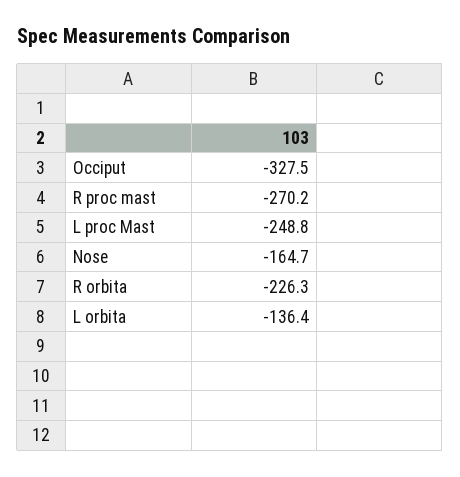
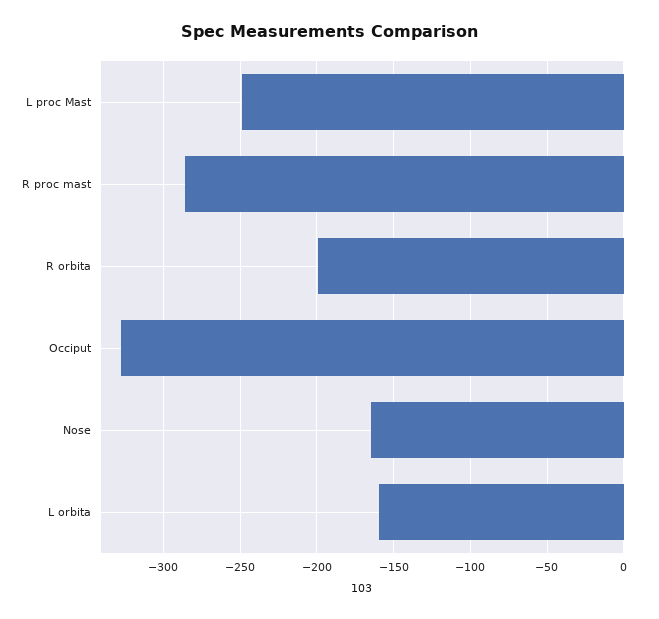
  {
    "Occiput": -327.5,
-   "R proc mast": -270.2,
+   "R proc mast": -285,
    "L proc Mast": -248.8,
    "Nose": -164.7,
-   "R orbita": -226.3,
+   "R orbita": -200,
-   "L orbita": -136.4
+   "L orbita": -160
  }

